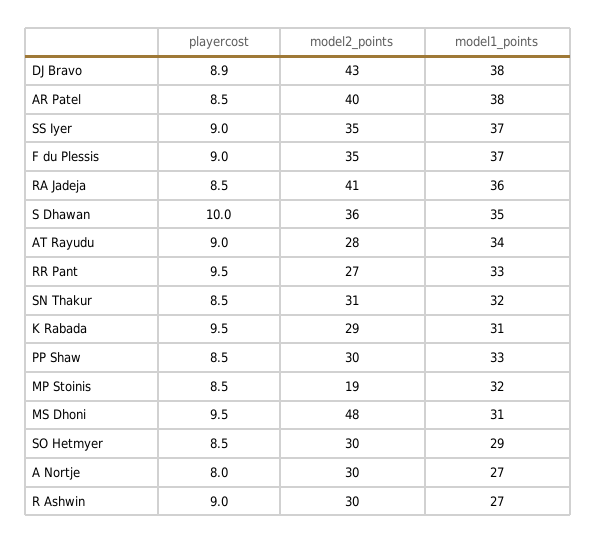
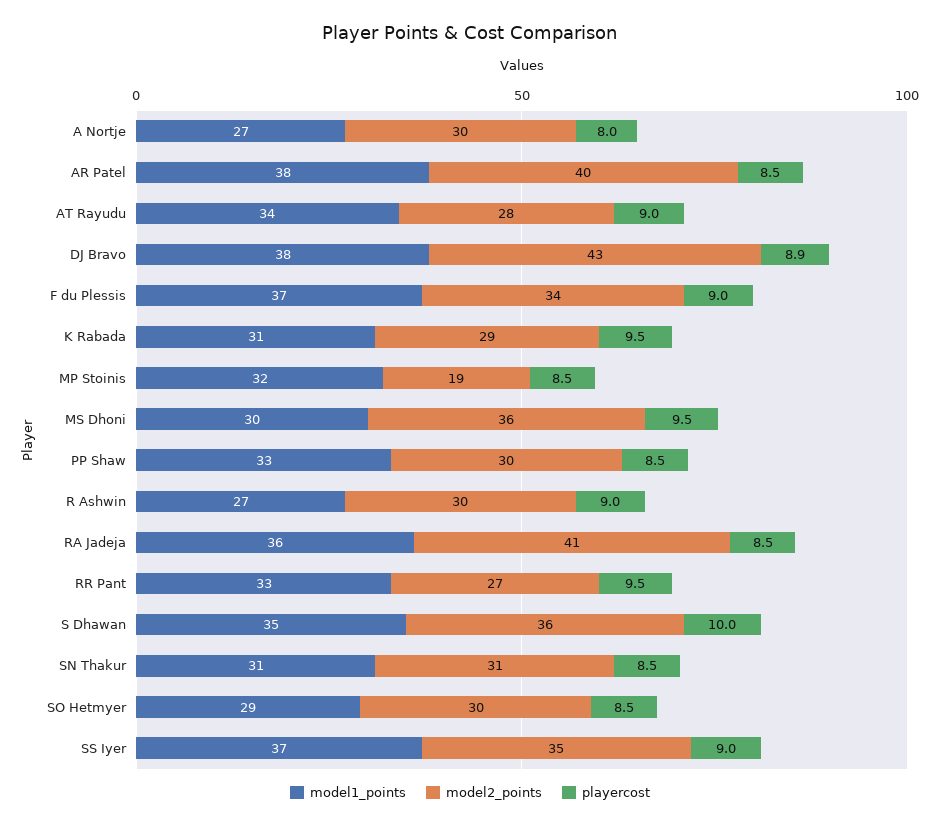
  {
    "playercost": {
      "DJ Bravo": 8.9,
      "AR Patel": 8.5,
      "SS Iyer": 9,
      "F du Plessis": 9,
      "RA Jadeja": 8.5,
      "S Dhawan": 10,
      "AT Rayudu": 9,
      "RR Pant": 9.5,
      "SN Thakur": 8.5,
      "K Rabada": 9.5,
      "PP Shaw": 8.5,
      "MP Stoinis": 8.5,
      "MS Dhoni": 9.5,
      "SO Hetmyer": 8.5,
      "A Nortje": 8,
      "R Ashwin": 9
    },
    "model2_points": {
      "DJ Bravo": 43,
      "AR Patel": 40,
      "SS Iyer": 35,
-     "F du Plessis": 35,
+     "F du Plessis": 34,
      "RA Jadeja": 41,
      "S Dhawan": 36,
      "AT Rayudu": 28,
      "RR Pant": 27,
      "SN Thakur": 31,
      "K Rabada": 29,
      "PP Shaw": 30,
      "MP Stoinis": 19,
-     "MS Dhoni": 48,
+     "MS Dhoni": 36,
      "SO Hetmyer": 30,
      "A Nortje": 30,
      "R Ashwin": 30
    },
    "model1_points": {
      "DJ Bravo": 38,
      "AR Patel": 38,
      "SS Iyer": 37,
      "F du Plessis": 37,
      "RA Jadeja": 36,
      "S Dhawan": 35,
      "AT Rayudu": 34,
      "RR Pant": 33,
-     "SN Thakur": 32,
+     "SN Thakur": 31,
      "K Rabada": 31,
      "PP Shaw": 33,
      "MP Stoinis": 32,
-     "MS Dhoni": 31,
+     "MS Dhoni": 30,
      "SO Hetmyer": 29,
      "A Nortje": 27,
      "R Ashwin": 27
    }
  }

